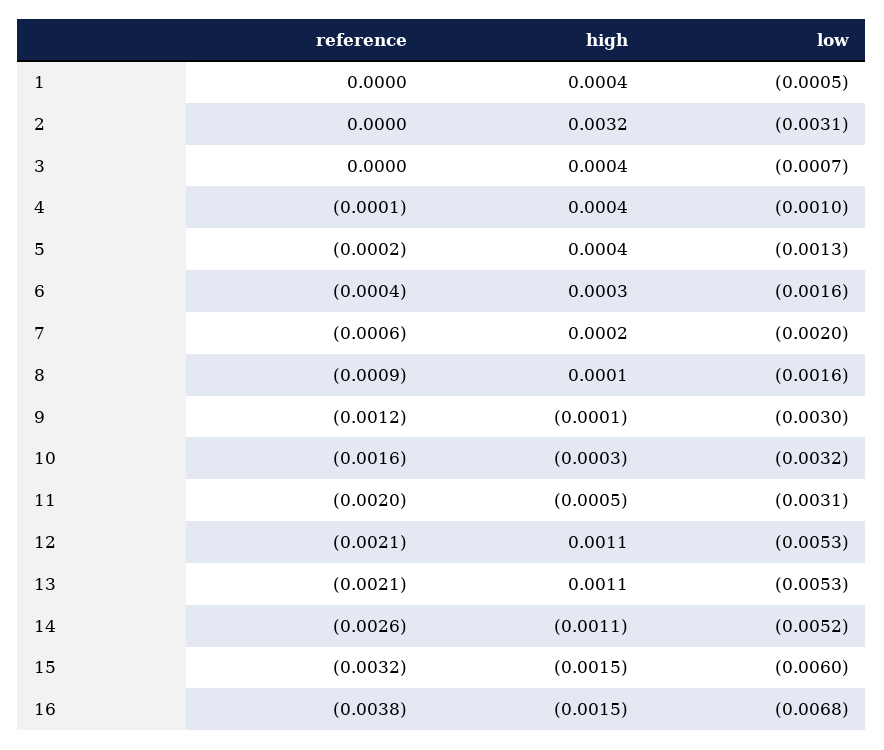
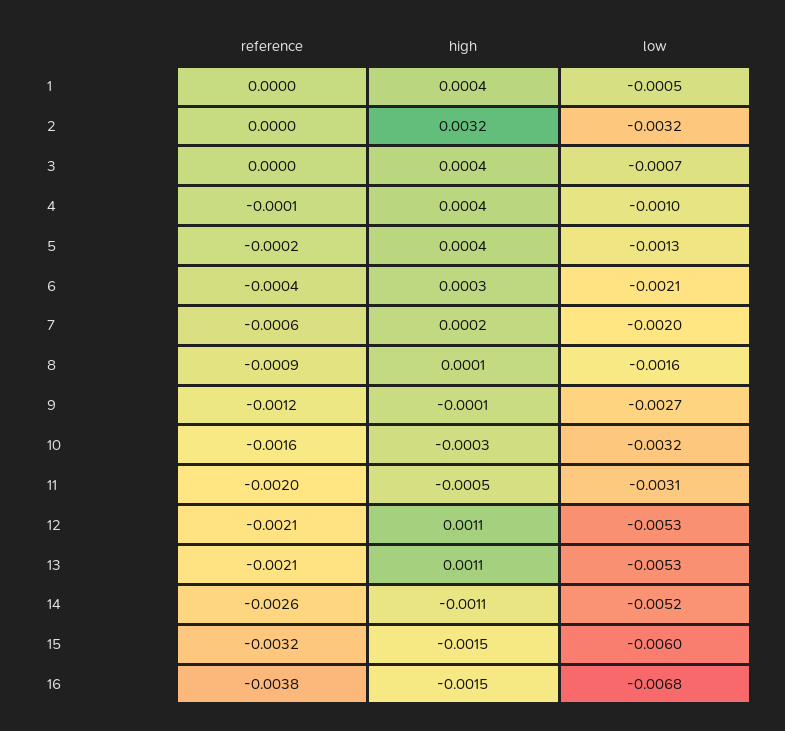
  {
    "reference": {
      "1": 0,
      "2": 0,
      "3": 0,
      "4": -0.0001,
      "5": -0.0002,
      "6": -0.0004,
      "7": -0.0006,
      "8": -0.0009,
      "9": -0.0012,
      "10": -0.0016,
      "11": -0.002,
      "12": -0.0021,
      "13": -0.0021,
      "14": -0.0026,
      "15": -0.0032,
      "16": -0.0038
    },
    "high": {
      "1": 0.0004,
      "2": 0.0032,
      "3": 0.0004,
      "4": 0.0004,
      "5": 0.0004,
      "6": 0.0003,
      "7": 0.0002,
      "8": 0.0001,
      "9": -0.0001,
      "10": -0.0003,
      "11": -0.0005,
      "12": 0.0011,
      "13": 0.0011,
      "14": -0.0011,
      "15": -0.0015,
      "16": -0.0015
    },
    "low": {
      "1": -0.0005,
-     "2": -0.0031,
+     "2": -0.0032,
      "3": -0.0007,
      "4": -0.001,
      "5": -0.0013,
-     "6": -0.0016,
+     "6": -0.0021,
      "7": -0.002,
      "8": -0.0016,
-     "9": -0.003,
+     "9": -0.0027,
      "10": -0.0032,
      "11": -0.0031,
      "12": -0.0053,
      "13": -0.0053,
      "14": -0.0052,
      "15": -0.006,
      "16": -0.0068
    }
  }

